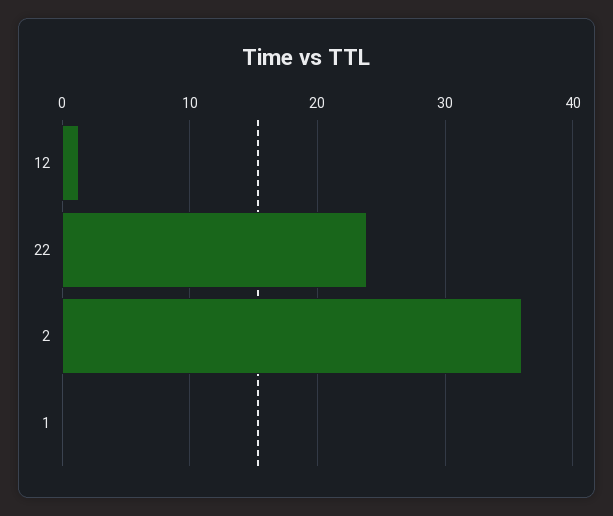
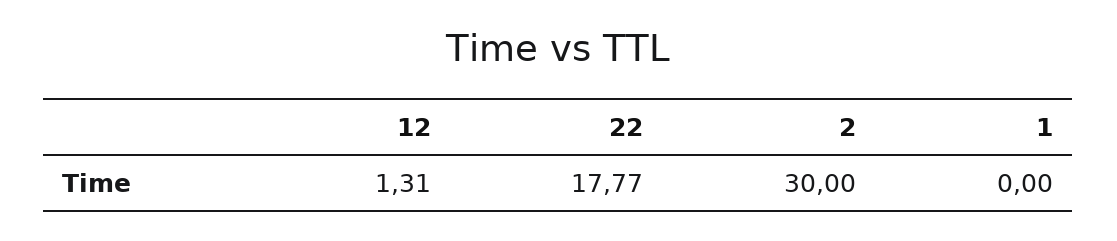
  {
    "12": 1.31,
-   "22": 24,
+   "22": 17.77,
-   "2": 36,
+   "2": 30,
    "1": 0
  }

